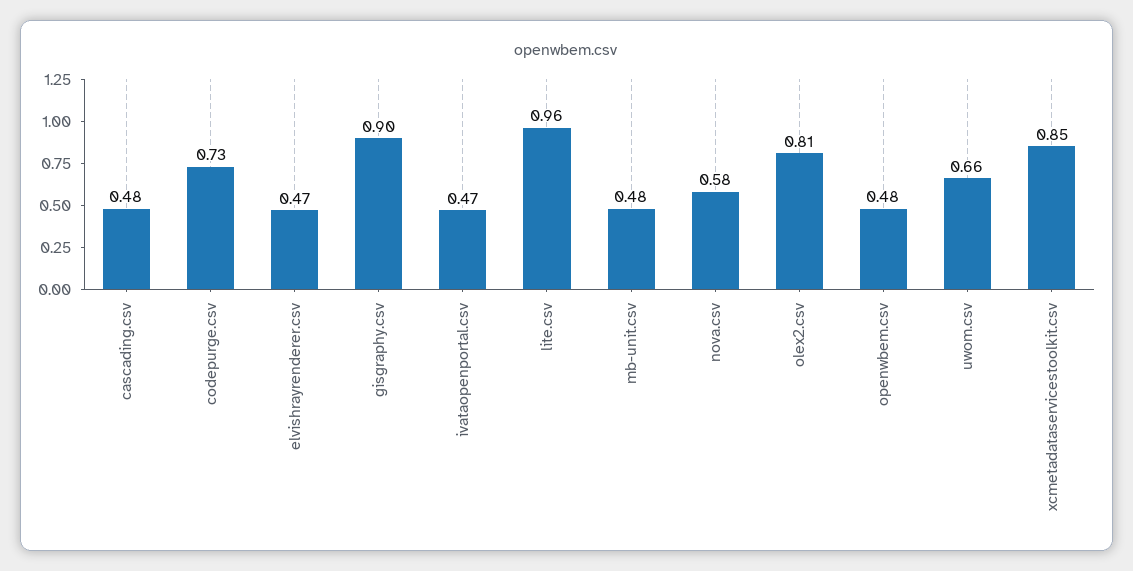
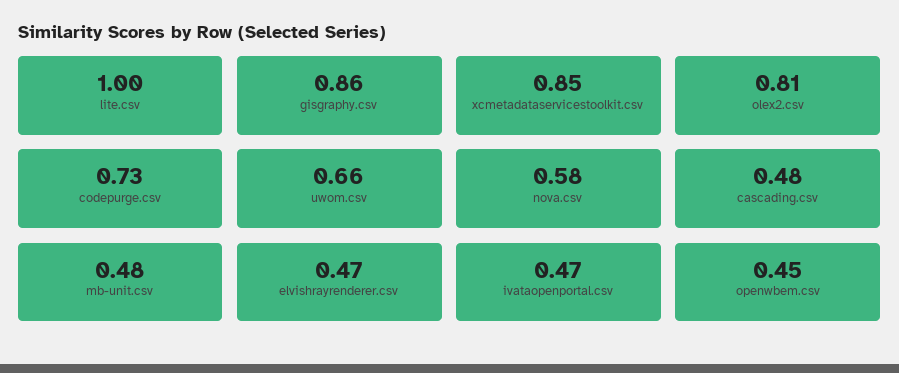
  {
    "cascading.csv": 0.48,
    "codepurge.csv": 0.73,
    "elvishrayrenderer.csv": 0.47,
-   "gisgraphy.csv": 0.9,
+   "gisgraphy.csv": 0.86,
    "ivataopenportal.csv": 0.47,
-   "lite.csv": 0.96,
+   "lite.csv": 1,
    "mb-unit.csv": 0.48,
    "nova.csv": 0.58,
    "olex2.csv": 0.81,
-   "openwbem.csv": 0.48,
+   "openwbem.csv": 0.45,
    "uwom.csv": 0.66,
    "xcmetadataservicestoolkit.csv": 0.85
  }

